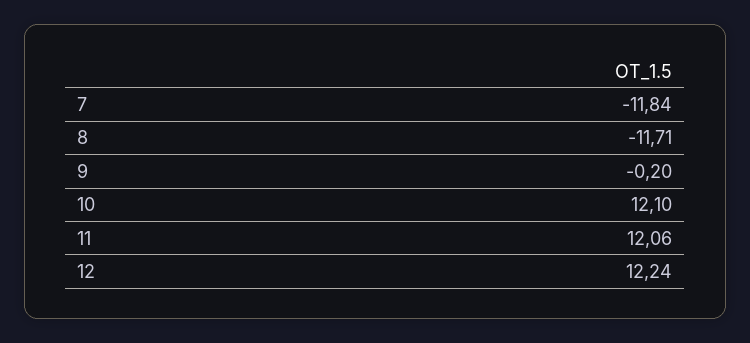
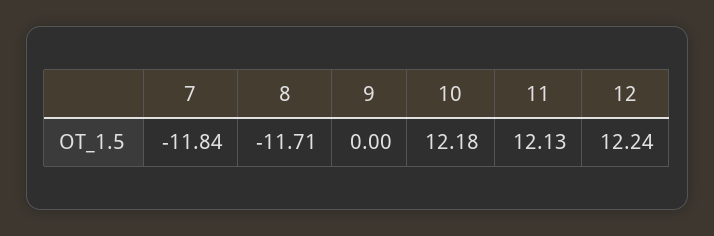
  {
    "7": -11.84,
    "8": -11.71,
-   "9": -0.2,
+   "9": 0,
-   "10": 12.1,
+   "10": 12.18,
-   "11": 12.06,
+   "11": 12.13,
    "12": 12.24
  }

